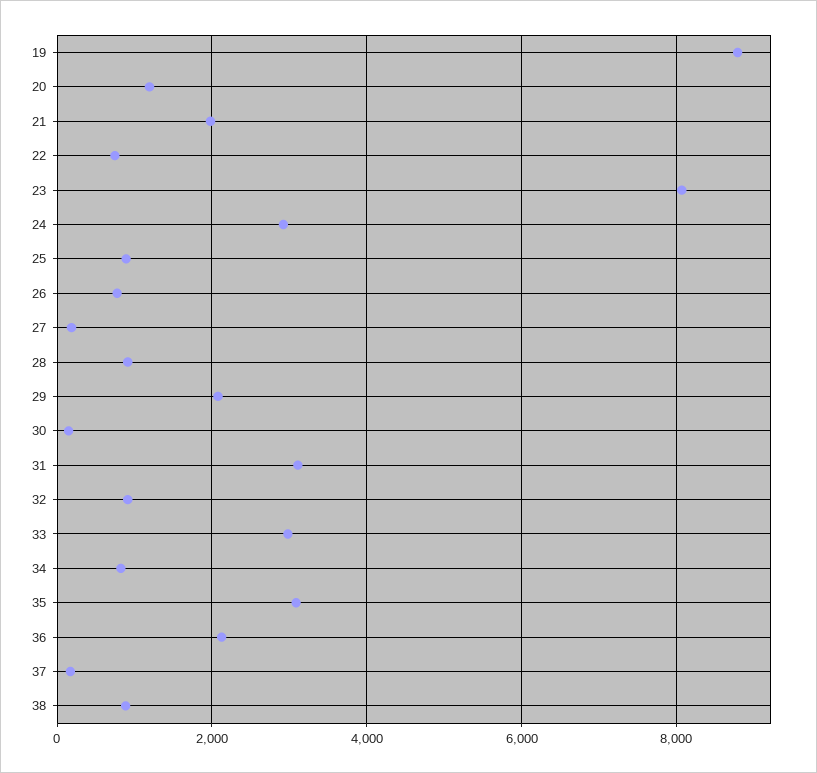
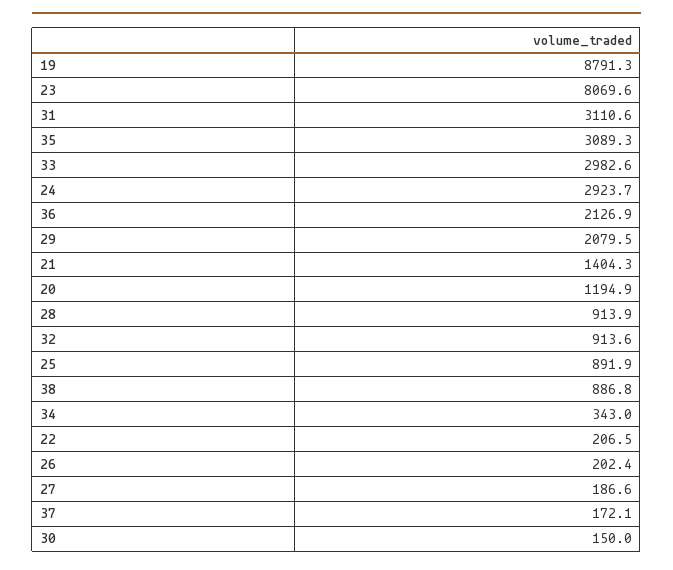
  {
    "19": 8791.3,
    "20": 1194.9,
-   "21": 2000,
+   "21": 1404.3,
-   "22": 800,
+   "22": 206.5,
    "23": 8069.6,
    "24": 2923.7,
    "25": 891.9,
-   "26": 800,
+   "26": 202.4,
    "27": 186.6,
    "28": 913.9,
    "29": 2079.5,
    "30": 150,
    "31": 3110.6,
    "32": 913.6,
    "33": 2982.6,
-   "34": 800,
+   "34": 343,
    "35": 3089.3,
    "36": 2126.9,
    "37": 172.1,
    "38": 886.8
  }

